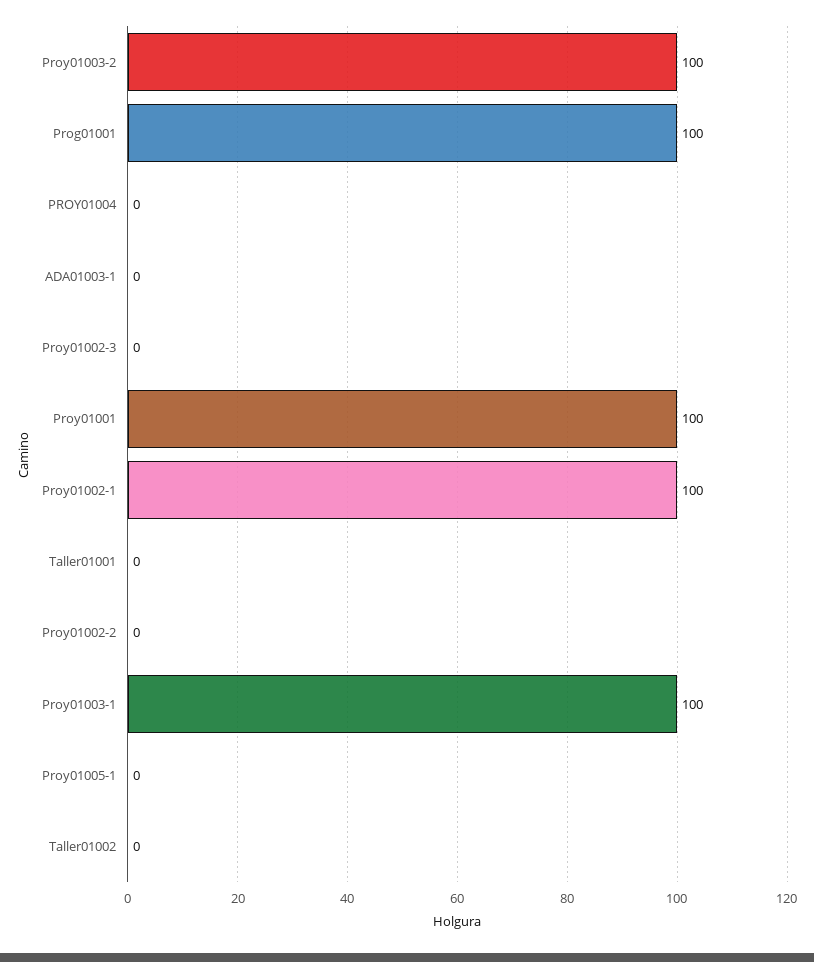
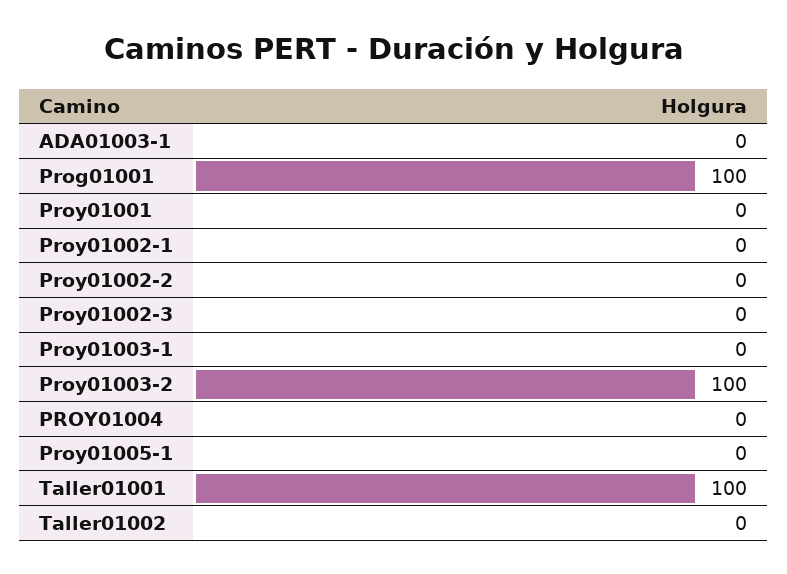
  {
    "Proy01003-2": 100,
    "Prog01001": 100,
    "PROY01004": 0,
    "ADA01003-1": 0,
    "Proy01002-3": 0,
-   "Proy01001": 100,
+   "Proy01001": 0,
-   "Proy01002-1": 100,
+   "Proy01002-1": 0,
-   "Taller01001": 0,
+   "Taller01001": 100,
    "Proy01002-2": 0,
-   "Proy01003-1": 100,
+   "Proy01003-1": 0,
    "Proy01005-1": 0,
    "Taller01002": 0
  }

